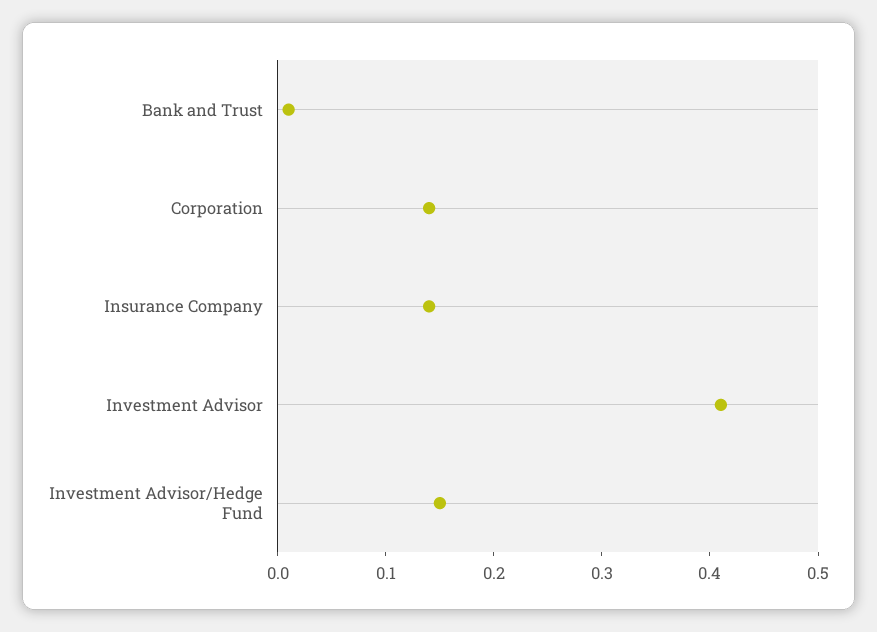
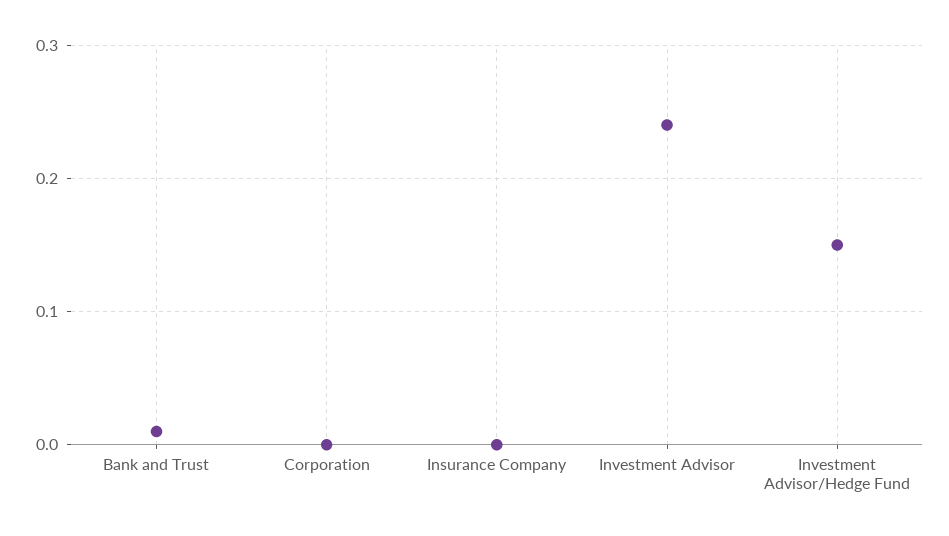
  {
    "Bank and Trust": 0.01,
-   "Corporation": 0.14,
+   "Corporation": 0,
-   "Insurance Company": 0.14,
+   "Insurance Company": 0,
-   "Investment Advisor": 0.41,
+   "Investment Advisor": 0.24,
    "Investment Advisor/Hedge Fund": 0.15
  }

